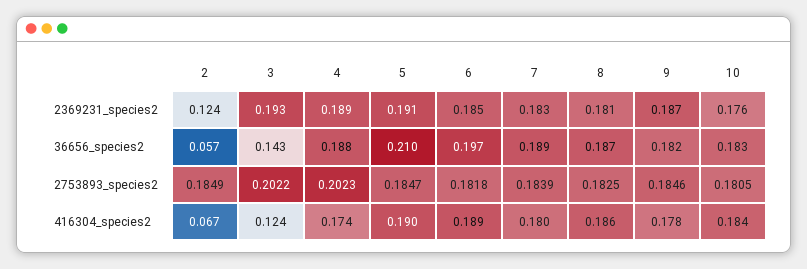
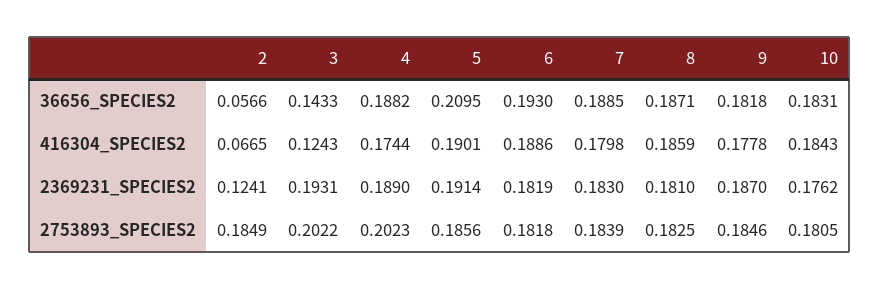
  {
    "2": {
      "2369231_species2": 0.1241,
      "36656_species2": 0.0566,
      "2753893_species2": 0.1849,
      "416304_species2": 0.0665
    },
    "3": {
      "2369231_species2": 0.1931,
      "36656_species2": 0.1433,
      "2753893_species2": 0.2022,
      "416304_species2": 0.1243
    },
    "4": {
      "2369231_species2": 0.189,
      "36656_species2": 0.1882,
      "2753893_species2": 0.2023,
      "416304_species2": 0.1744
    },
    "5": {
      "2369231_species2": 0.1914,
      "36656_species2": 0.2095,
-     "2753893_species2": 0.1847,
+     "2753893_species2": 0.1856,
      "416304_species2": 0.1901
    },
    "6": {
-     "2369231_species2": 0.185,
+     "2369231_species2": 0.1819,
-     "36656_species2": 0.197,
+     "36656_species2": 0.193,
      "2753893_species2": 0.1818,
      "416304_species2": 0.1886
    },
    "7": {
      "2369231_species2": 0.183,
      "36656_species2": 0.1885,
      "2753893_species2": 0.1839,
      "416304_species2": 0.1798
    },
    "8": {
      "2369231_species2": 0.181,
      "36656_species2": 0.1871,
      "2753893_species2": 0.1825,
      "416304_species2": 0.1859
    },
    "9": {
      "2369231_species2": 0.187,
      "36656_species2": 0.1818,
      "2753893_species2": 0.1846,
      "416304_species2": 0.1778
    },
    "10": {
      "2369231_species2": 0.1762,
      "36656_species2": 0.1831,
      "2753893_species2": 0.1805,
      "416304_species2": 0.1843
    }
  }

